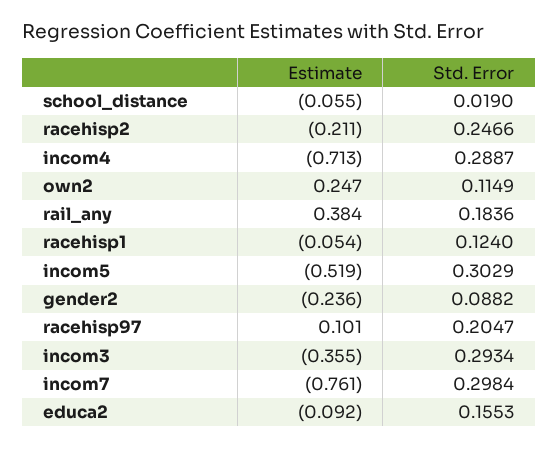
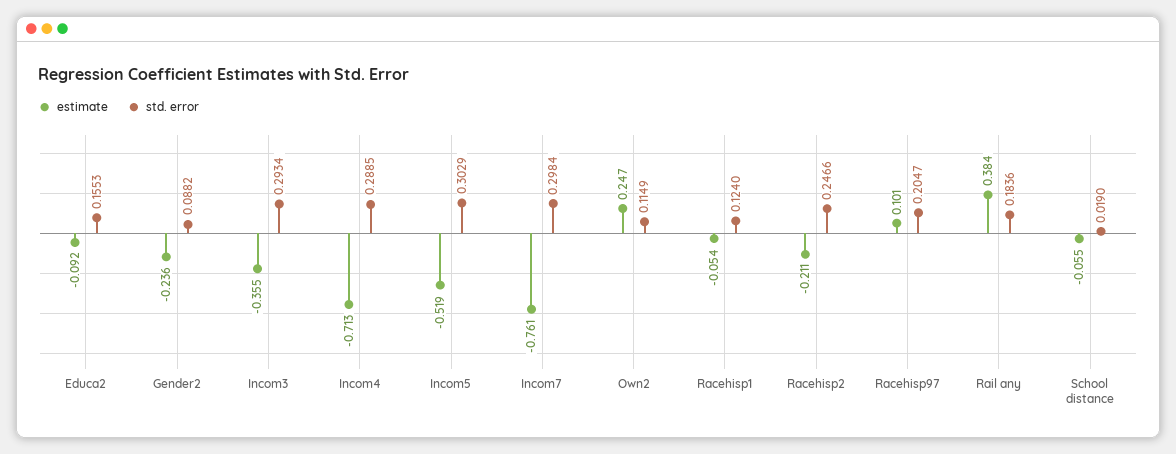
  {
    "Estimate": {
      "school_distance": -0.055,
      "racehisp2": -0.211,
      "incom4": -0.713,
      "own2": 0.247,
      "rail_any": 0.384,
      "racehisp1": -0.054,
      "incom5": -0.519,
      "gender2": -0.236,
      "racehisp97": 0.101,
      "incom3": -0.355,
      "incom7": -0.761,
      "educa2": -0.092
    },
    "Std. Error": {
      "school_distance": 0.019,
      "racehisp2": 0.2466,
-     "incom4": 0.2887,
+     "incom4": 0.2885,
      "own2": 0.1149,
      "rail_any": 0.1836,
      "racehisp1": 0.124,
      "incom5": 0.3029,
      "gender2": 0.0882,
      "racehisp97": 0.2047,
      "incom3": 0.2934,
      "incom7": 0.2984,
      "educa2": 0.1553
    }
  }

